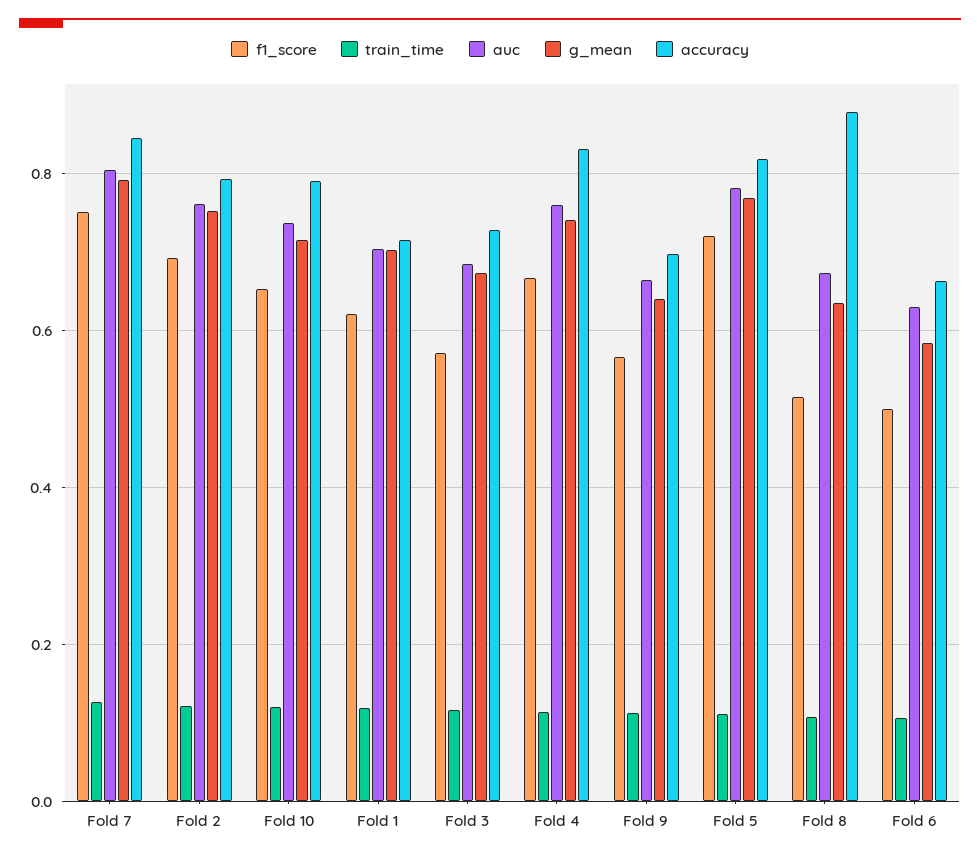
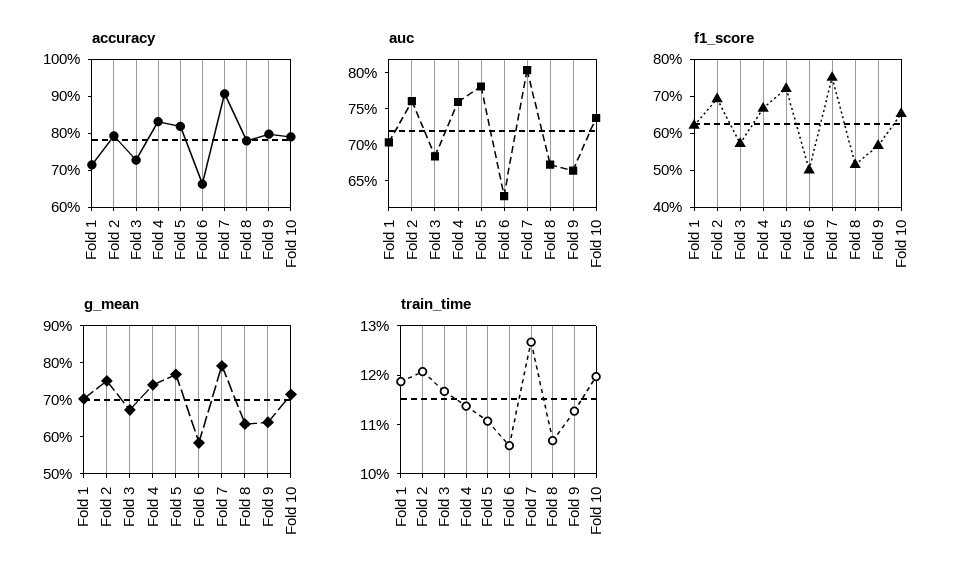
  {
    "f1_score": {
      "Fold 7": 0.76,
      "Fold 2": 0.7,
      "Fold 10": 0.66,
      "Fold 1": 0.62,
      "Fold 3": 0.58,
      "Fold 4": 0.66,
      "Fold 9": 0.56,
      "Fold 5": 0.72,
      "Fold 8": 0.52,
      "Fold 6": 0.5
    },
    "train_time": {
      "Fold 7": 0.126,
      "Fold 2": 0.12,
      "Fold 10": 0.12,
      "Fold 1": 0.118,
      "Fold 3": 0.116,
      "Fold 4": 0.114,
      "Fold 9": 0.112,
      "Fold 5": 0.11,
      "Fold 8": 0.106,
      "Fold 6": 0.106
    },
    "auc": {
      "Fold 7": 0.8,
      "Fold 2": 0.76,
      "Fold 10": 0.74,
      "Fold 1": 0.7,
      "Fold 3": 0.68,
      "Fold 4": 0.76,
      "Fold 9": 0.66,
      "Fold 5": 0.78,
      "Fold 8": 0.68,
      "Fold 6": 0.62
    },
    "g_mean": {
      "Fold 7": 0.8,
      "Fold 2": 0.76,
      "Fold 10": 0.72,
      "Fold 1": 0.7,
      "Fold 3": 0.68,
      "Fold 4": 0.74,
      "Fold 9": 0.64,
      "Fold 5": 0.76,
      "Fold 8": 0.64,
      "Fold 6": 0.58
    },
    "accuracy": {
-     "Fold 7": 0.84,
+     "Fold 7": 0.9,
      "Fold 2": 0.8,
      "Fold 10": 0.78,
      "Fold 1": 0.72,
      "Fold 3": 0.72,
      "Fold 4": 0.84,
-     "Fold 9": 0.7,
+     "Fold 9": 0.8,
      "Fold 5": 0.82,
-     "Fold 8": 0.88,
+     "Fold 8": 0.775,
      "Fold 6": 0.66
    }
  }

